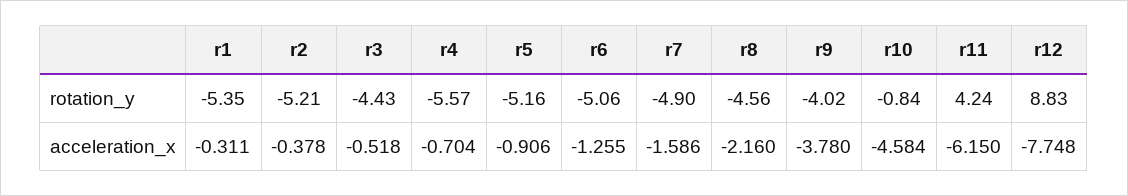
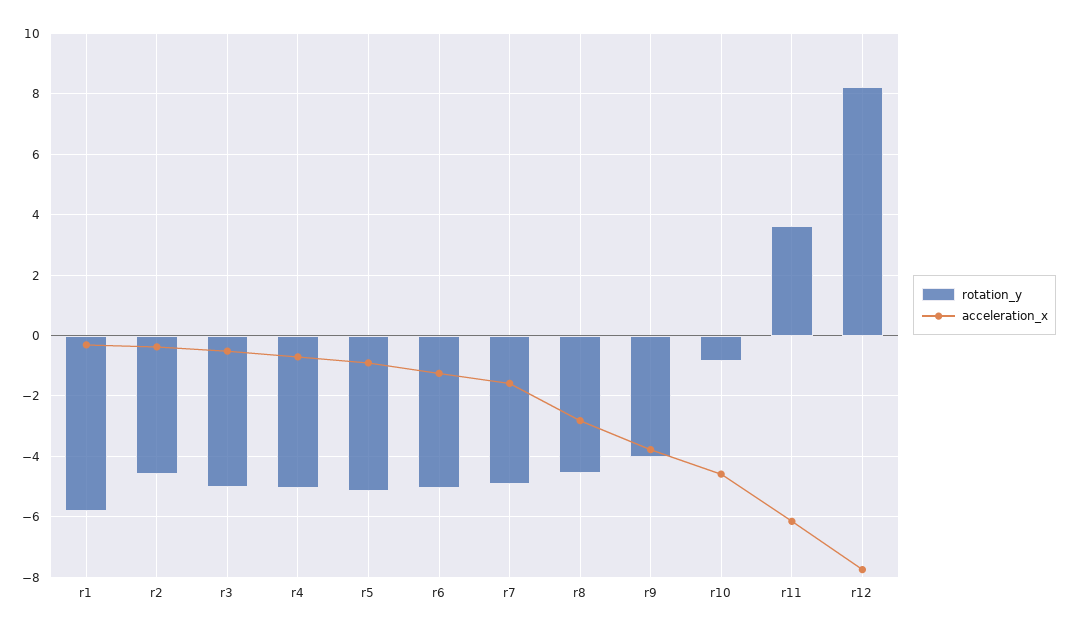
  {
    "rotation_y": {
-     "r1": -5.35,
+     "r1": -5.8,
-     "r2": -5.21,
+     "r2": -4.6,
-     "r3": -4.43,
+     "r3": -5,
-     "r4": -5.57,
+     "r4": -5,
      "r5": -5.16,
      "r6": -5.06,
      "r7": -4.9,
      "r8": -4.56,
      "r9": -4.02,
      "r10": -0.84,
-     "r11": 4.24,
+     "r11": 3.6,
-     "r12": 8.83
+     "r12": 8.2
    },
    "acceleration_x": {
      "r1": -0.311,
      "r2": -0.378,
      "r3": -0.518,
      "r4": -0.704,
      "r5": -0.906,
      "r6": -1.255,
      "r7": -1.586,
-     "r8": -2.16,
+     "r8": -2.8,
      "r9": -3.78,
      "r10": -4.584,
      "r11": -6.15,
      "r12": -7.748
    }
  }

